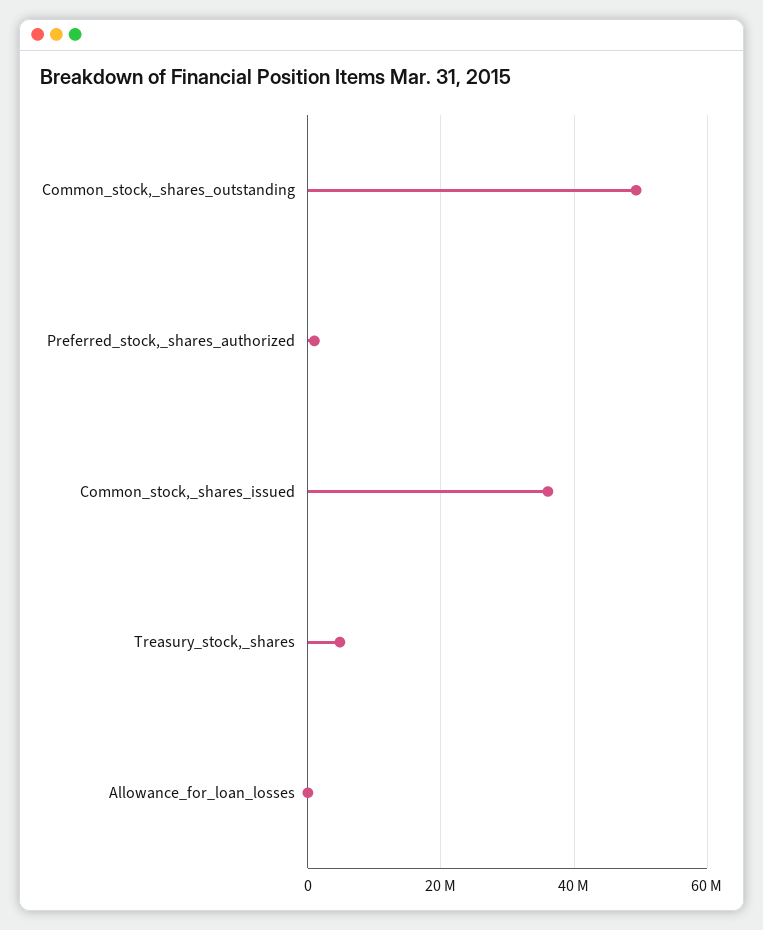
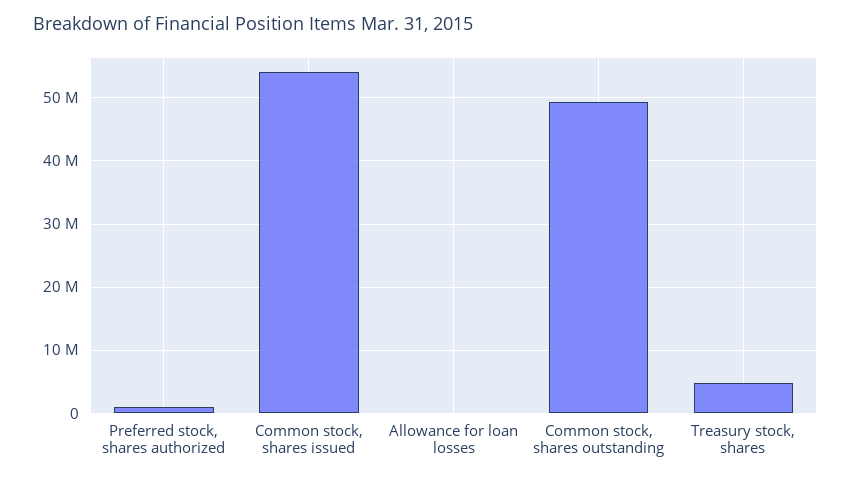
  {
    "Common_stock,_shares_outstanding": 49000000,
    "Preferred_stock,_shares_authorized": 1000000,
-   "Common_stock,_shares_issued": 36000000,
+   "Common_stock,_shares_issued": 54000000,
    "Treasury_stock,_shares": 5000000,
    "Allowance_for_loan_losses": 0
  }

